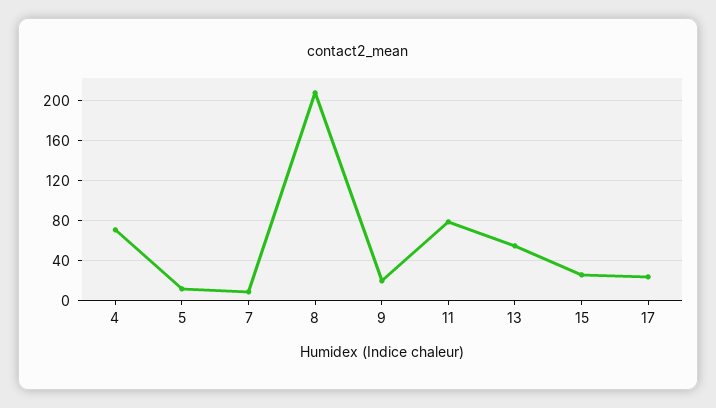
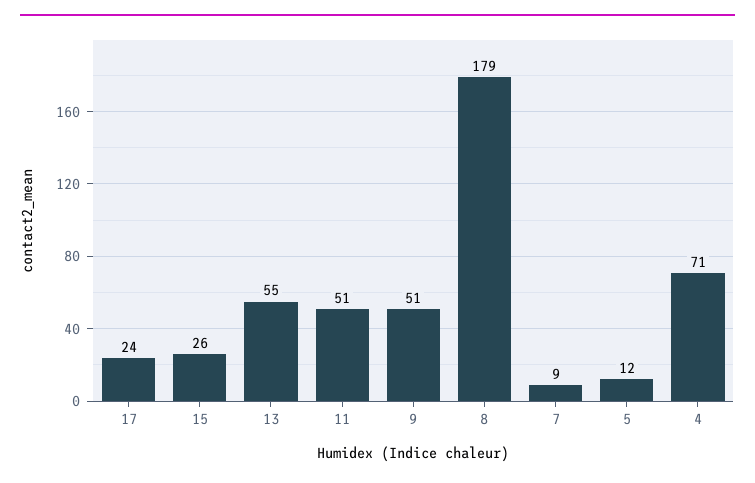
  {
    "4": 71,
    "5": 12,
    "7": 9,
-   "8": 210,
+   "8": 179,
-   "9": 20,
+   "9": 51,
-   "11": 80,
+   "11": 51,
    "13": 55,
    "15": 26,
    "17": 24
  }

